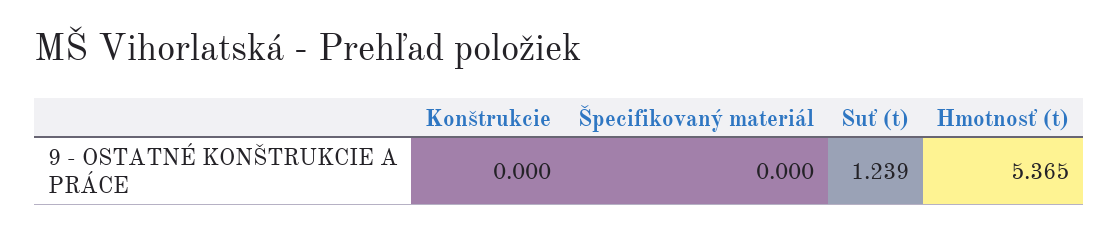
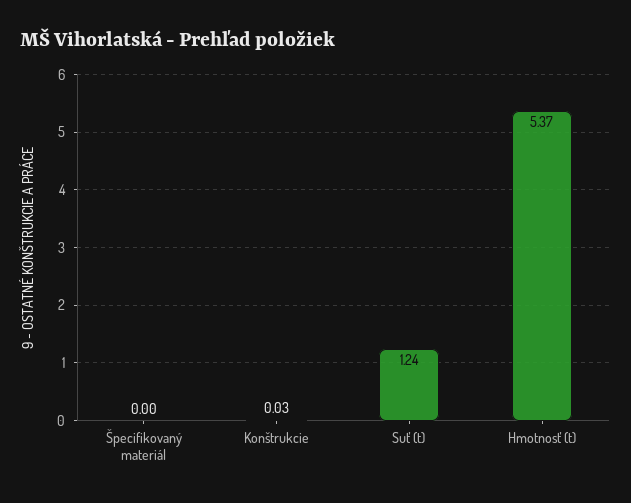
  {
-   "Konštrukcie": 0,
+   "Konštrukcie": 0.03,
    "Špecifikovaný materiál": 0,
    "Suť (t)": 1.239,
    "Hmotnosť (t)": 5.365
  }

